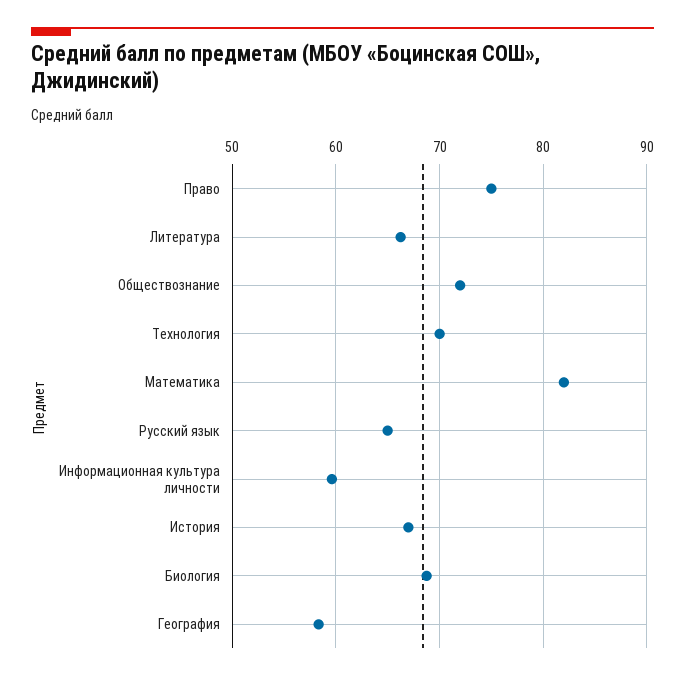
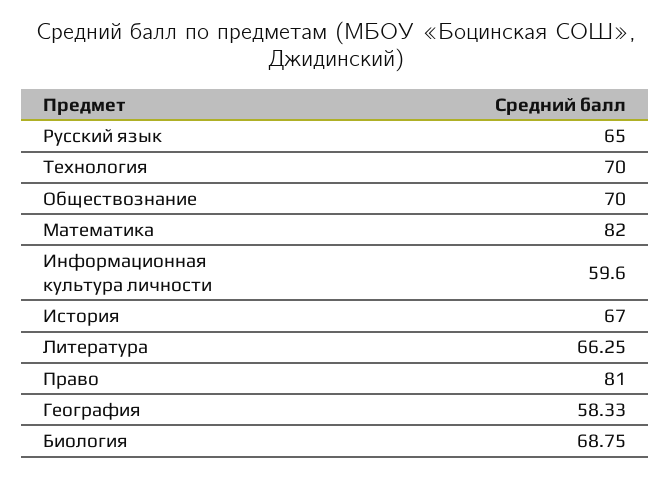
  {
-   "Право": 75,
+   "Право": 81,
    "Литература": 66.25,
-   "Обществознание": 72,
+   "Обществознание": 70,
    "Технология": 70,
    "Математика": 82,
    "Русский язык": 65,
    "Информационная культура личности": 59.6,
    "История": 67,
    "Биология": 68.75,
    "География": 58.33
  }

